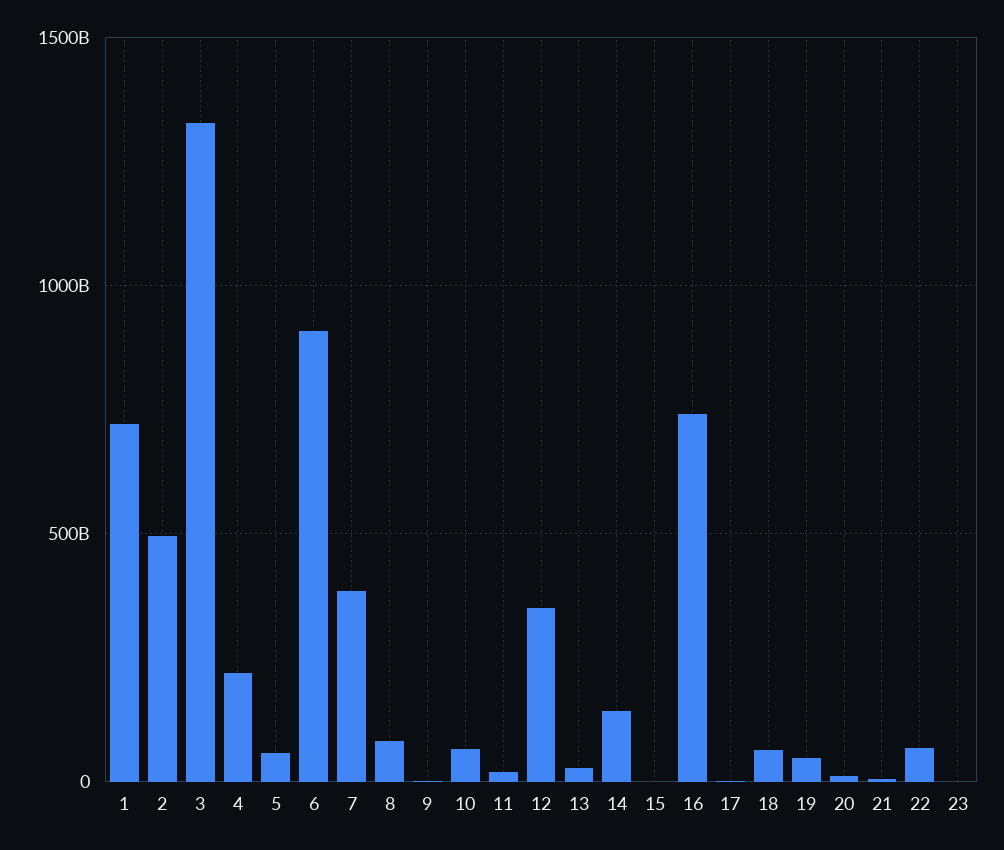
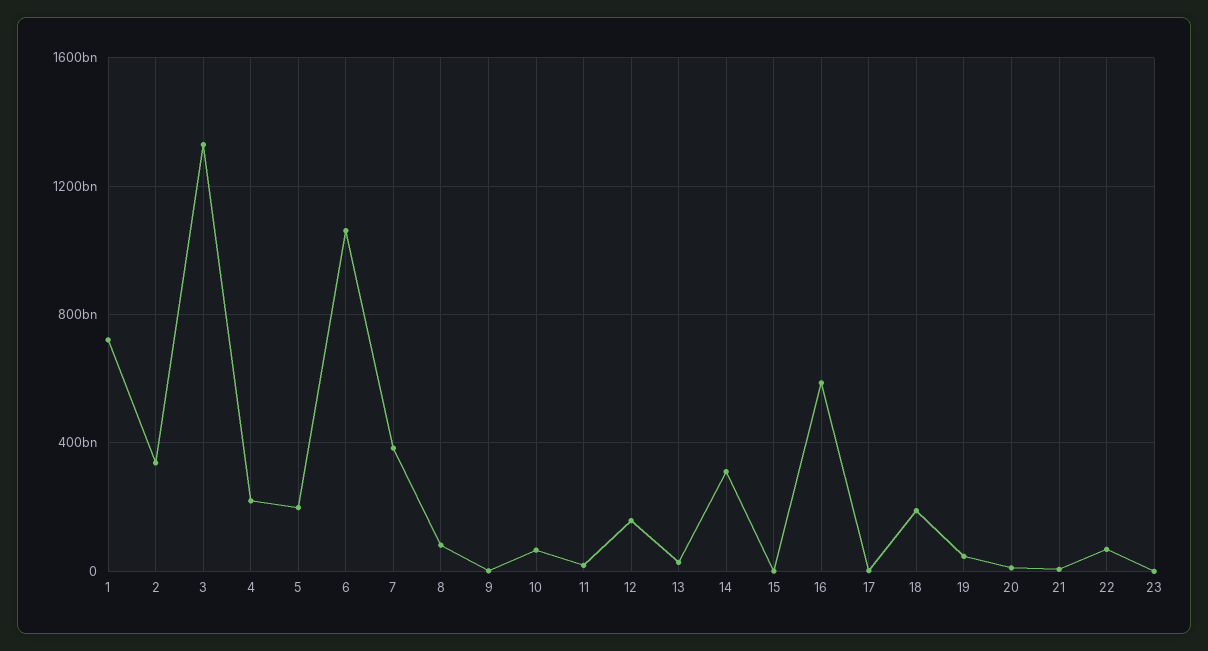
  {
    "1": 700000000000,
-   "2": 500000000000,
+   "2": 350000000000,
    "3": 1350000000000,
    "4": 200000000000,
-   "5": 50000000000,
+   "5": 200000000000,
-   "6": 900000000000,
+   "6": 1050000000000,
    "7": 400000000000,
    "8": 100000000000,
    "9": 0,
    "10": 50000000000,
    "11": 0,
-   "12": 350000000000,
+   "12": 150000000000,
    "13": 50000000000,
-   "14": 150000000000,
+   "14": 300000000000,
    "15": 0,
-   "16": 750000000000,
+   "16": 600000000000,
    "17": 0,
-   "18": 50000000000,
+   "18": 200000000000,
    "19": 50000000000,
    "20": 0,
    "21": 0,
    "22": 50000000000,
    "23": 0
  }

